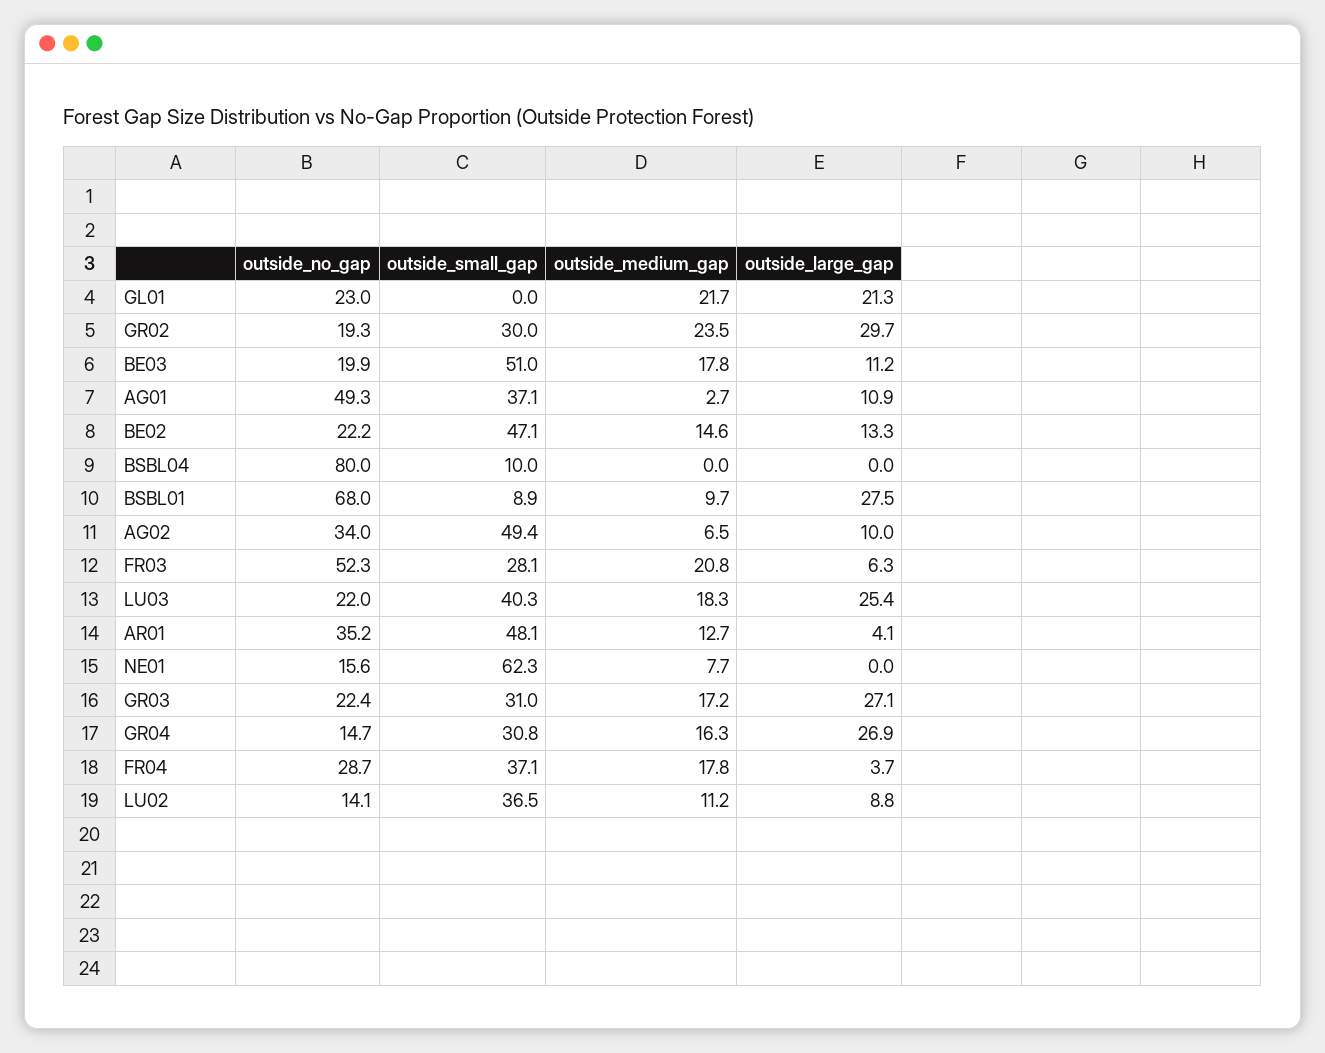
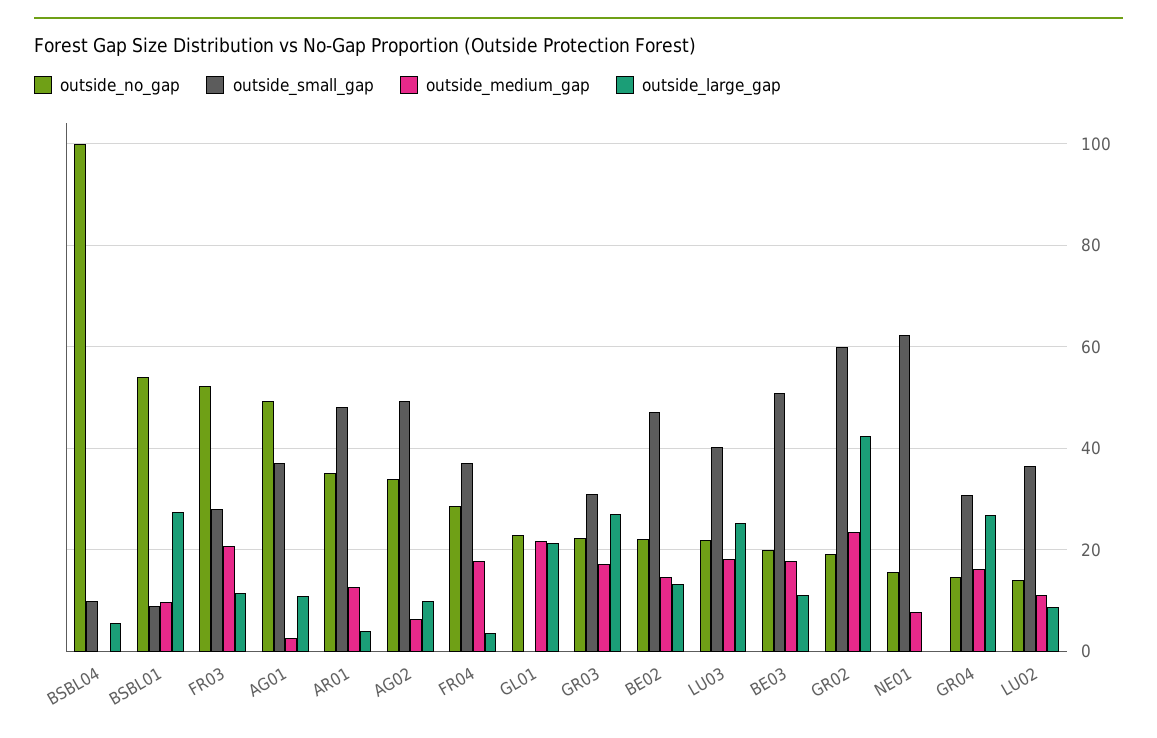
  {
    "outside_no_gap": {
      "GL01": 23,
      "GR02": 19.3,
      "BE03": 19.9,
      "AG01": 49.3,
      "BE02": 22.2,
-     "BSBL04": 80,
+     "BSBL04": 100,
-     "BSBL01": 68,
+     "BSBL01": 54,
      "AG02": 34,
      "FR03": 52.3,
      "LU03": 22,
      "AR01": 35.2,
      "NE01": 15.6,
      "GR03": 22.4,
      "GR04": 14.7,
      "FR04": 28.7,
      "LU02": 14.1
    },
    "outside_small_gap": {
      "GL01": 0,
-     "GR02": 30,
+     "GR02": 60,
      "BE03": 51,
      "AG01": 37.1,
      "BE02": 47.1,
      "BSBL04": 10,
      "BSBL01": 8.9,
      "AG02": 49.4,
      "FR03": 28.1,
      "LU03": 40.3,
      "AR01": 48.1,
      "NE01": 62.3,
      "GR03": 31,
      "GR04": 30.8,
      "FR04": 37.1,
      "LU02": 36.5
    },
    "outside_medium_gap": {
      "GL01": 21.7,
      "GR02": 23.5,
      "BE03": 17.8,
      "AG01": 2.7,
      "BE02": 14.6,
      "BSBL04": 0,
      "BSBL01": 9.7,
      "AG02": 6.5,
      "FR03": 20.8,
      "LU03": 18.3,
      "AR01": 12.7,
      "NE01": 7.7,
      "GR03": 17.2,
      "GR04": 16.3,
      "FR04": 17.8,
      "LU02": 11.2
    },
    "outside_large_gap": {
      "GL01": 21.3,
-     "GR02": 29.7,
+     "GR02": 42,
      "BE03": 11.2,
      "AG01": 10.9,
      "BE02": 13.3,
-     "BSBL04": 0,
+     "BSBL04": 6,
      "BSBL01": 27.5,
      "AG02": 10,
-     "FR03": 6.3,
+     "FR03": 12,
      "LU03": 25.4,
      "AR01": 4.1,
      "NE01": 0,
      "GR03": 27.1,
      "GR04": 26.9,
      "FR04": 3.7,
      "LU02": 8.8
    }
  }

